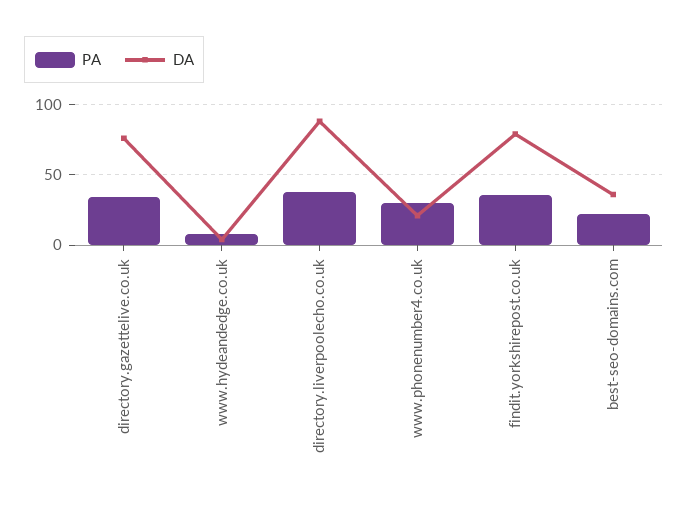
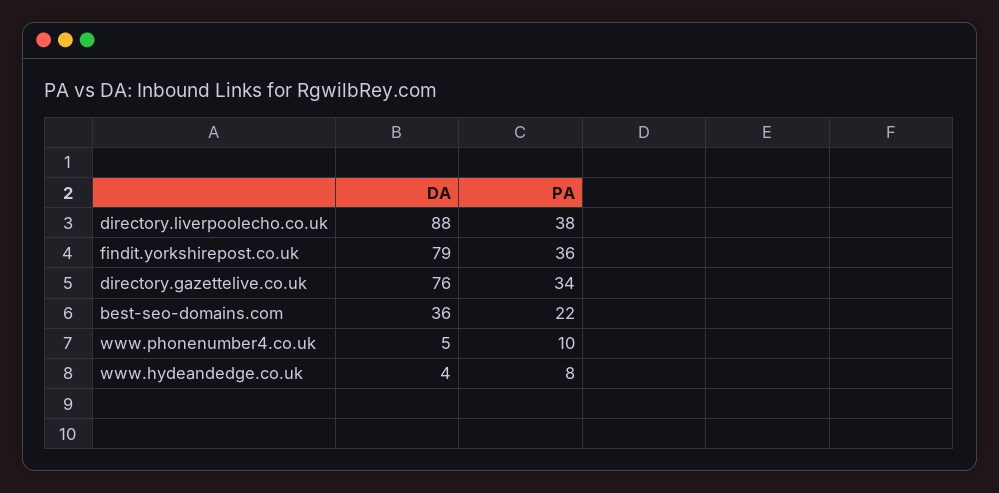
  {
    "PA": {
      "directory.gazettelive.co.uk": 34,
      "www.hydeandedge.co.uk": 8,
      "directory.liverpoolecho.co.uk": 38,
-     "www.phonenumber4.co.uk": 30,
+     "www.phonenumber4.co.uk": 10,
      "findit.yorkshirepost.co.uk": 36,
      "best-seo-domains.com": 22
    },
    "DA": {
      "directory.gazettelive.co.uk": 76,
      "www.hydeandedge.co.uk": 4,
      "directory.liverpoolecho.co.uk": 88,
-     "www.phonenumber4.co.uk": 20,
+     "www.phonenumber4.co.uk": 5,
      "findit.yorkshirepost.co.uk": 79,
      "best-seo-domains.com": 36
    }
  }

